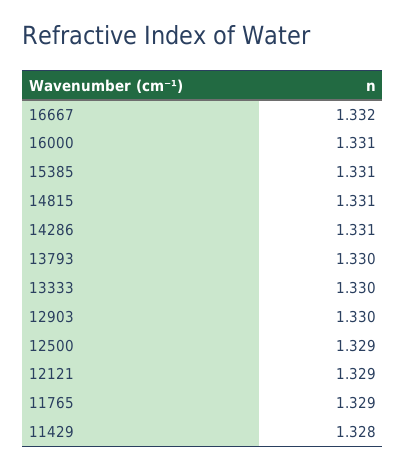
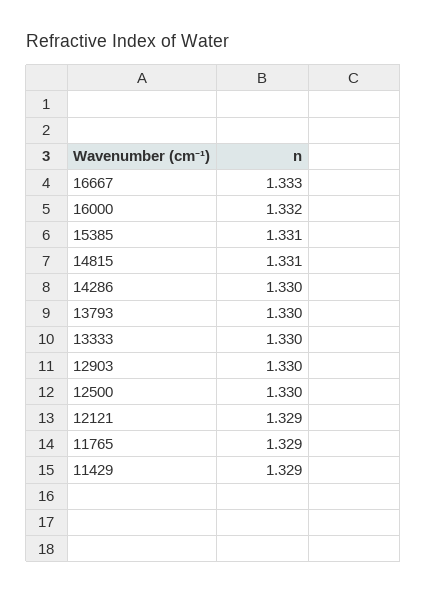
  {
-   "16667": 1.332,
+   "16667": 1.333,
-   "16000": 1.331,
+   "16000": 1.332,
    "15385": 1.331,
    "14815": 1.331,
-   "14286": 1.331,
+   "14286": 1.33,
    "13793": 1.33,
    "13333": 1.33,
    "12903": 1.33,
-   "12500": 1.329,
+   "12500": 1.33,
    "12121": 1.329,
    "11765": 1.329,
-   "11429": 1.328
+   "11429": 1.329
  }

